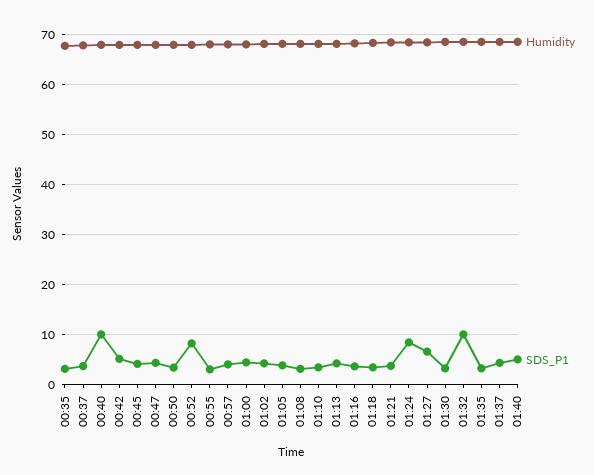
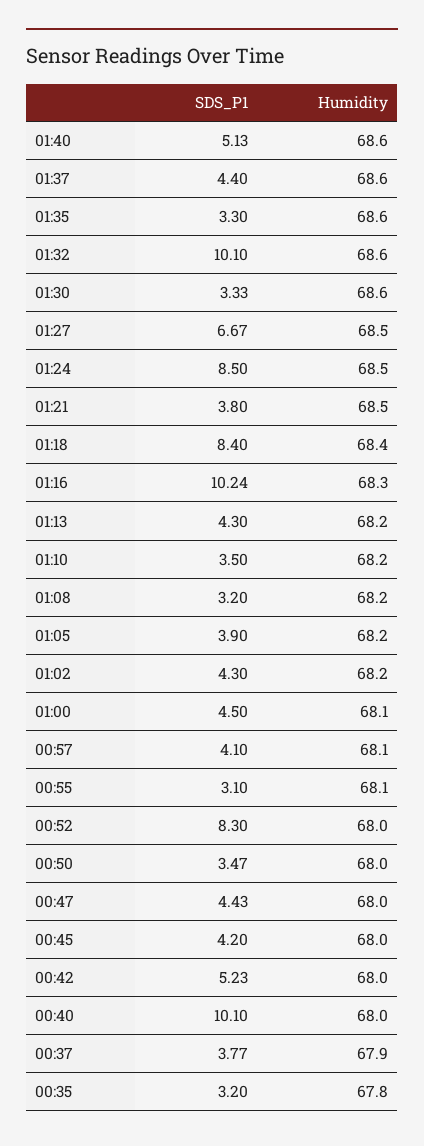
  {
    "Humidity": {
      "00:35": 67.8,
      "00:37": 67.9,
      "00:40": 68,
      "00:42": 68,
      "00:45": 68,
      "00:47": 68,
      "00:50": 68,
      "00:52": 68,
      "00:55": 68.1,
      "00:57": 68.1,
      "01:00": 68.1,
      "01:02": 68.2,
      "01:05": 68.2,
      "01:08": 68.2,
      "01:10": 68.2,
      "01:13": 68.2,
      "01:16": 68.3,
      "01:18": 68.4,
      "01:21": 68.5,
      "01:24": 68.5,
      "01:27": 68.5,
      "01:30": 68.6,
      "01:32": 68.6,
      "01:35": 68.6,
      "01:37": 68.6,
      "01:40": 68.6
    },
    "SDS_P1": {
      "00:35": 3.2,
      "00:37": 3.77,
      "00:40": 10.1,
      "00:42": 5.23,
      "00:45": 4.2,
      "00:47": 4.43,
      "00:50": 3.47,
      "00:52": 8.3,
      "00:55": 3.1,
      "00:57": 4.1,
      "01:00": 4.5,
      "01:02": 4.3,
      "01:05": 3.9,
      "01:08": 3.2,
      "01:10": 3.5,
      "01:13": 4.3,
-     "01:16": 4,
+     "01:16": 10.24,
-     "01:18": 4,
+     "01:18": 8.4,
      "01:21": 3.8,
      "01:24": 8.5,
      "01:27": 6.67,
      "01:30": 3.33,
      "01:32": 10.1,
      "01:35": 3.3,
      "01:37": 4.4,
      "01:40": 5.13
    }
  }

